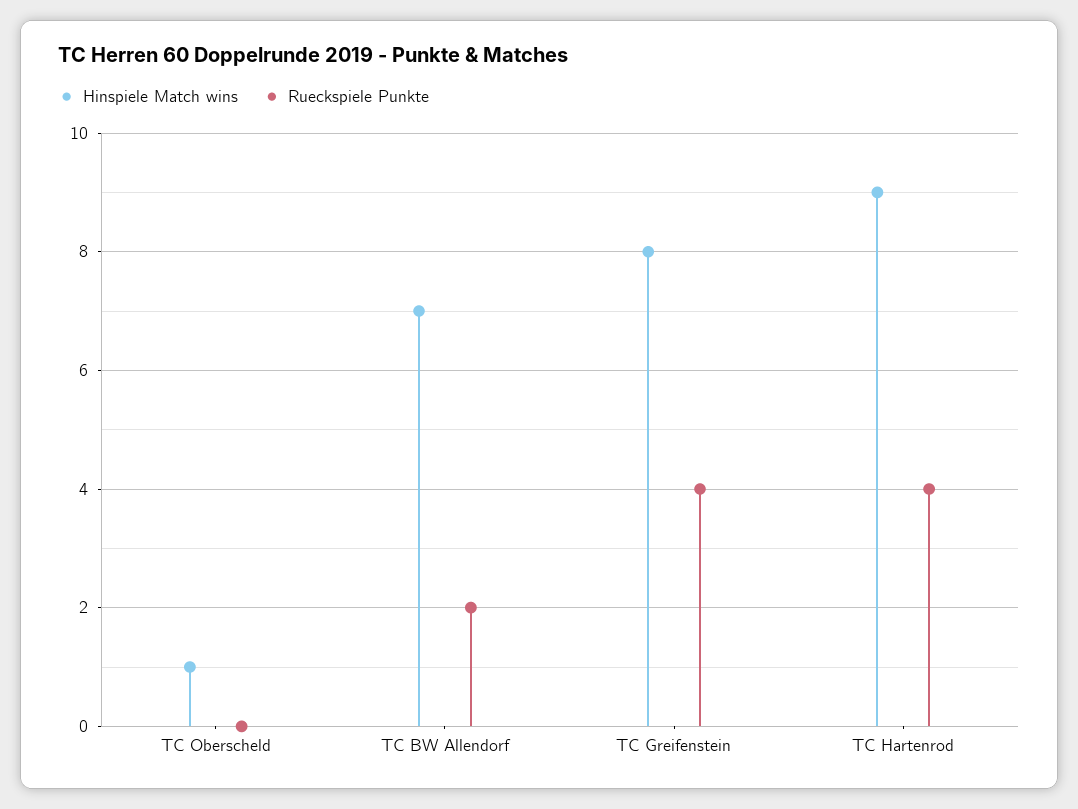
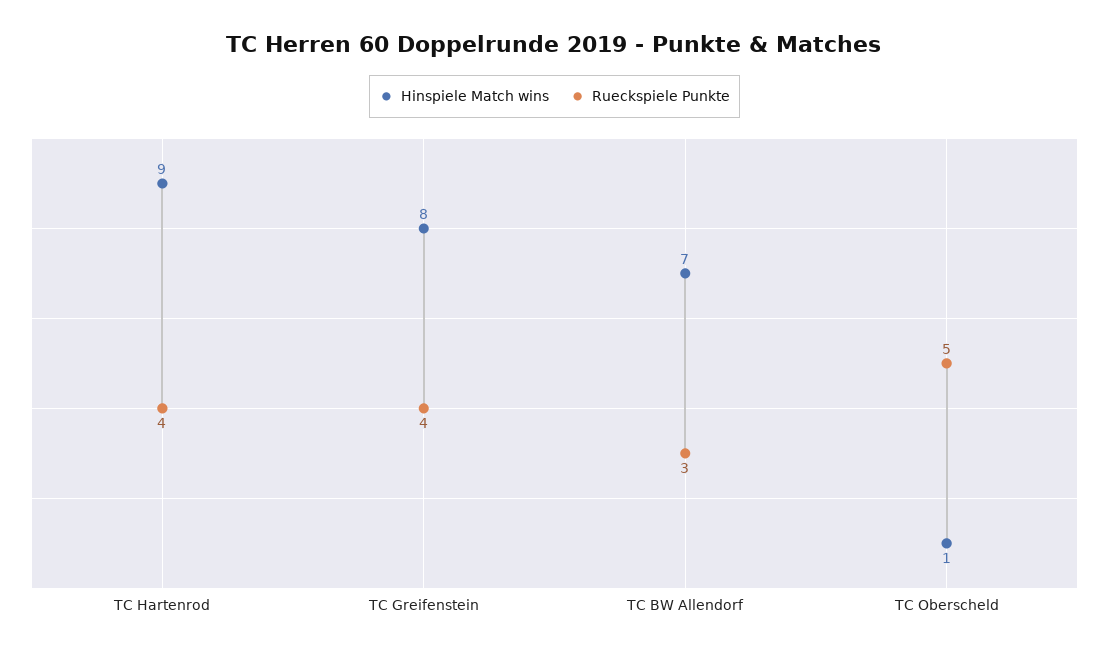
  {
    "Hinspiele Match wins": {
      "TC Oberscheld": 1,
      "TC BW Allendorf": 7,
      "TC Greifenstein": 8,
      "TC Hartenrod": 9
    },
    "Rueckspiele Punkte": {
-     "TC Oberscheld": 0,
+     "TC Oberscheld": 5,
-     "TC BW Allendorf": 2,
+     "TC BW Allendorf": 3,
      "TC Greifenstein": 4,
      "TC Hartenrod": 4
    }
  }

